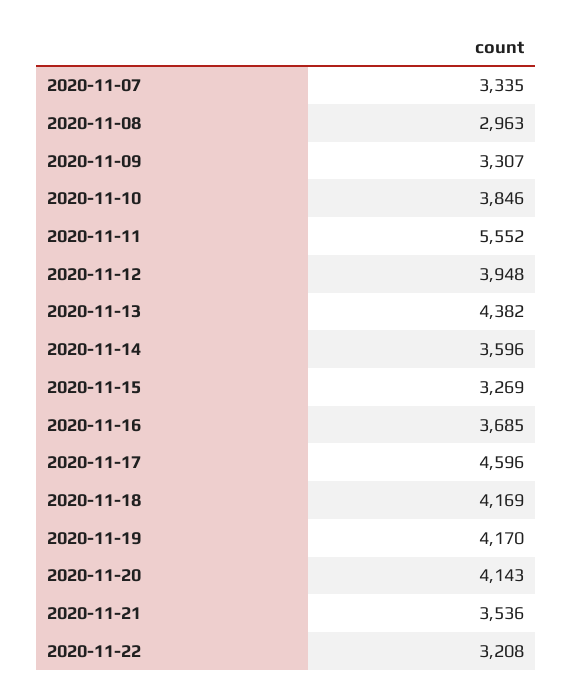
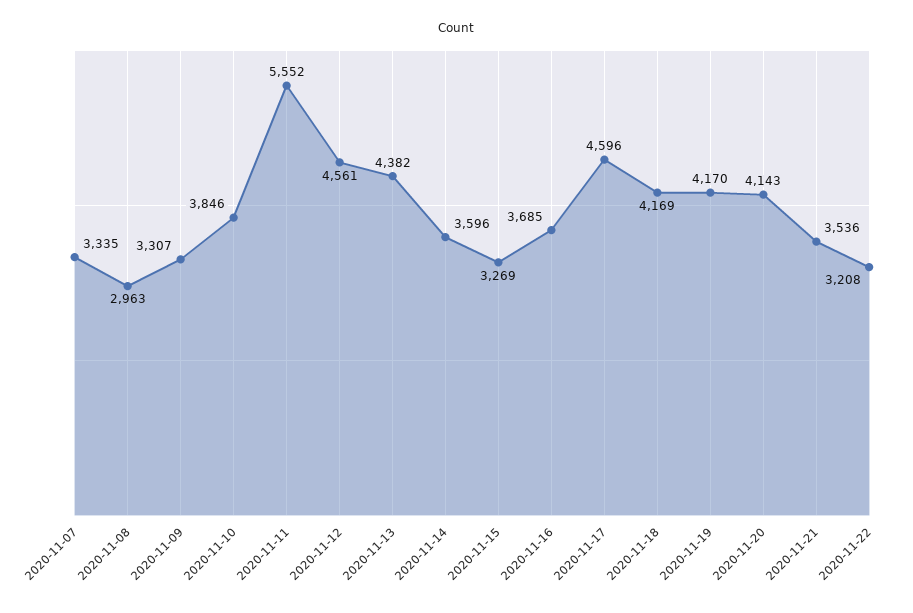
  {
    "2020-11-07": 3335,
    "2020-11-08": 2963,
    "2020-11-09": 3307,
    "2020-11-10": 3846,
    "2020-11-11": 5552,
-   "2020-11-12": 3948,
+   "2020-11-12": 4561,
    "2020-11-13": 4382,
    "2020-11-14": 3596,
    "2020-11-15": 3269,
    "2020-11-16": 3685,
    "2020-11-17": 4596,
    "2020-11-18": 4169,
    "2020-11-19": 4170,
    "2020-11-20": 4143,
    "2020-11-21": 3536,
    "2020-11-22": 3208
  }

